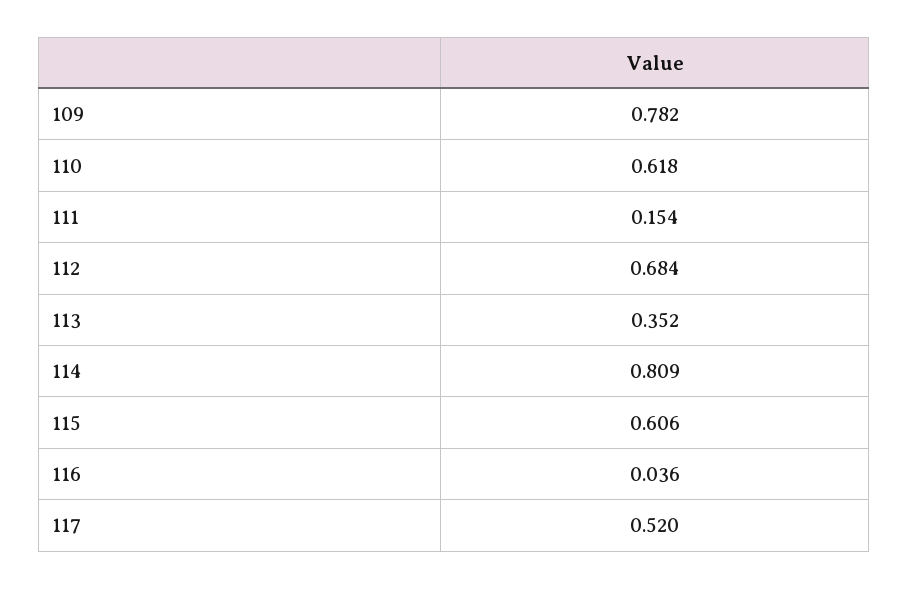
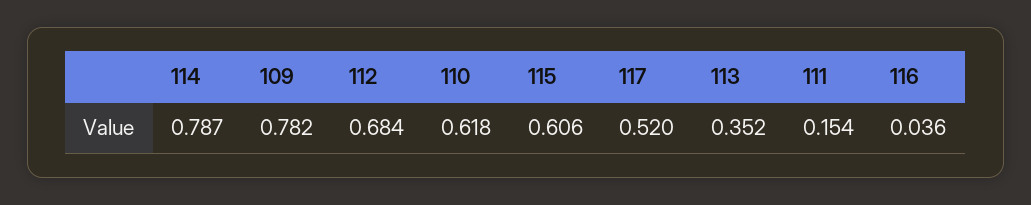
  {
    "109": 0.782,
    "110": 0.618,
    "111": 0.154,
    "112": 0.684,
    "113": 0.352,
-   "114": 0.809,
+   "114": 0.787,
    "115": 0.606,
    "116": 0.036,
    "117": 0.52
  }

